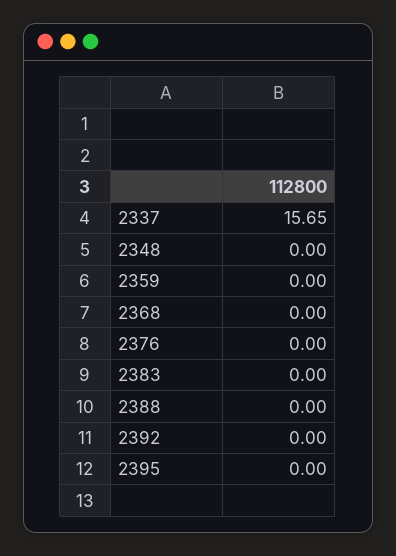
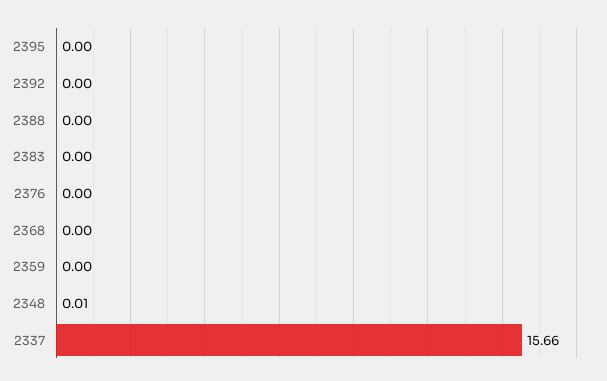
  {
-   "2337": 15.65,
+   "2337": 15.66,
-   "2348": 0,
+   "2348": 0.01,
    "2359": 0,
    "2368": 0,
    "2376": 0,
    "2383": 0,
    "2388": 0,
    "2392": 0,
    "2395": 0
  }

